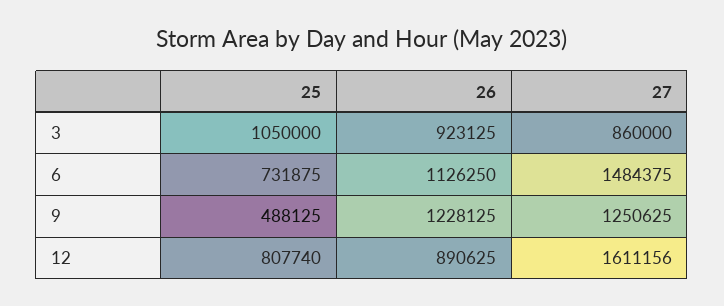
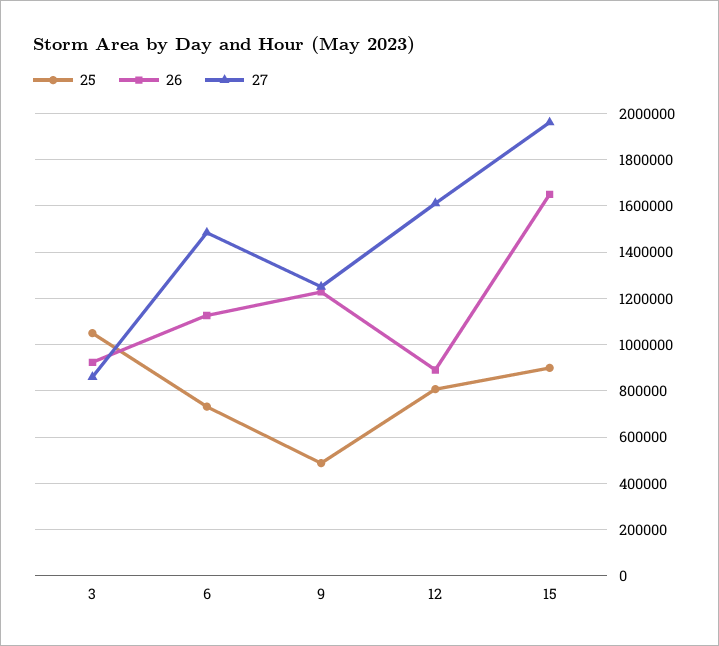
  {
    "25": {
      "3": 1050000,
      "6": 731875,
      "9": 488125,
-     "12": 807740
+     "12": 807740,
+     "15": 900000
    },
    "26": {
      "3": 923125,
      "6": 1126250,
      "9": 1228125,
-     "12": 890625
+     "12": 890625,
+     "15": 1650000
    },
    "27": {
      "3": 860000,
      "6": 1484375,
      "9": 1250625,
-     "12": 1611156
+     "12": 1611156,
+     "15": 1950000
    }
  }

